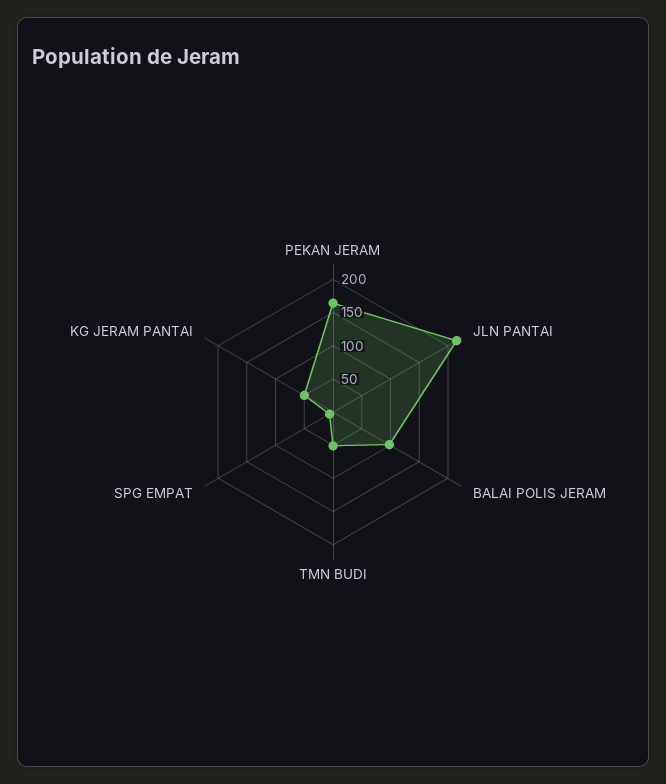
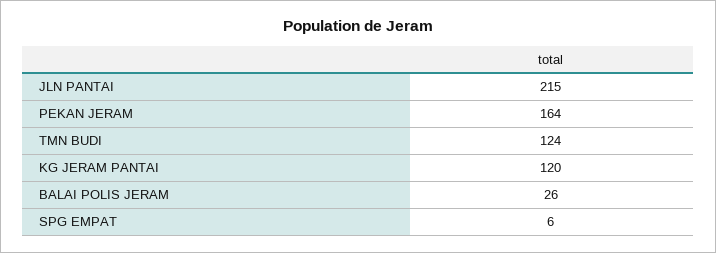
  {
    "PEKAN JERAM": 164,
    "JLN PANTAI": 215,
-   "BALAI POLIS JERAM": 100,
+   "BALAI POLIS JERAM": 26,
-   "TMN BUDI": 50,
+   "TMN BUDI": 124,
    "SPG EMPAT": 6,
-   "KG JERAM PANTAI": 50
+   "KG JERAM PANTAI": 120
  }

